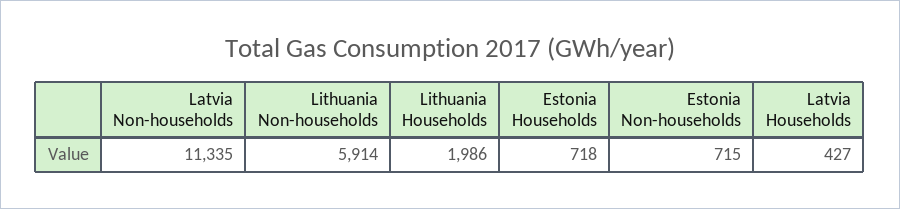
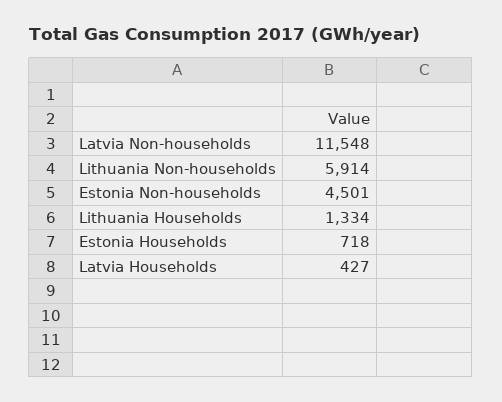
  {
-   "Latvia Non-households": 11335,
+   "Latvia Non-households": 11548,
    "Lithuania Non-households": 5914,
-   "Lithuania Households": 1986,
+   "Lithuania Households": 1334,
    "Estonia Households": 718,
-   "Estonia Non-households": 715,
+   "Estonia Non-households": 4501,
    "Latvia Households": 427
  }

